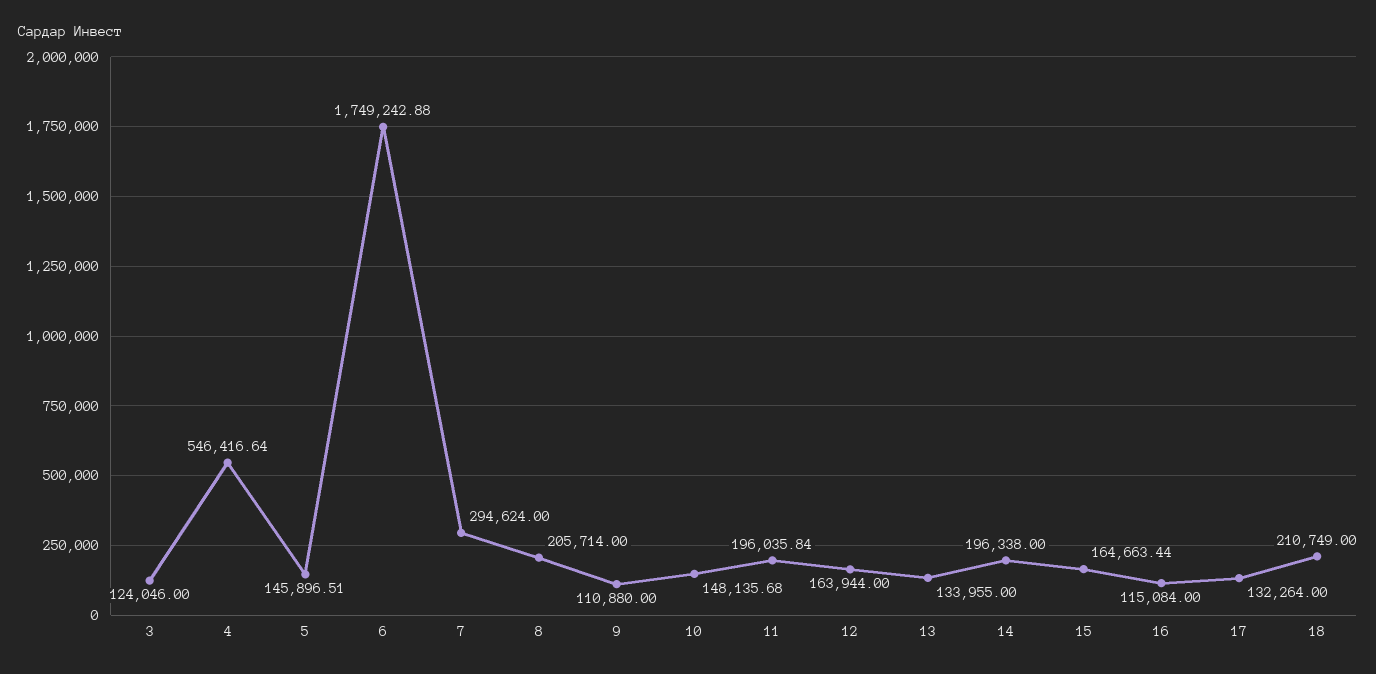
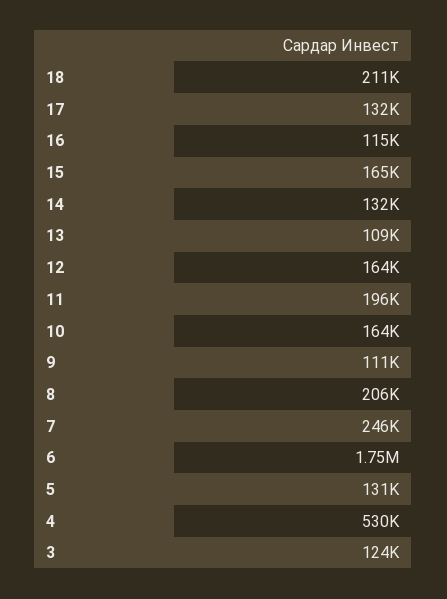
  {
    "3": 124046,
-   "4": 546416.64,
+   "4": 530000,
-   "5": 145896.51,
+   "5": 131000,
    "6": 1749242.88,
-   "7": 294624,
+   "7": 246000,
    "8": 205714,
    "9": 110880,
-   "10": 148135.68,
+   "10": 164000,
    "11": 196035.84,
    "12": 163944,
-   "13": 133955,
+   "13": 109000,
-   "14": 196338,
+   "14": 132000,
    "15": 164663.44,
    "16": 115084,
    "17": 132264,
    "18": 210749
  }

